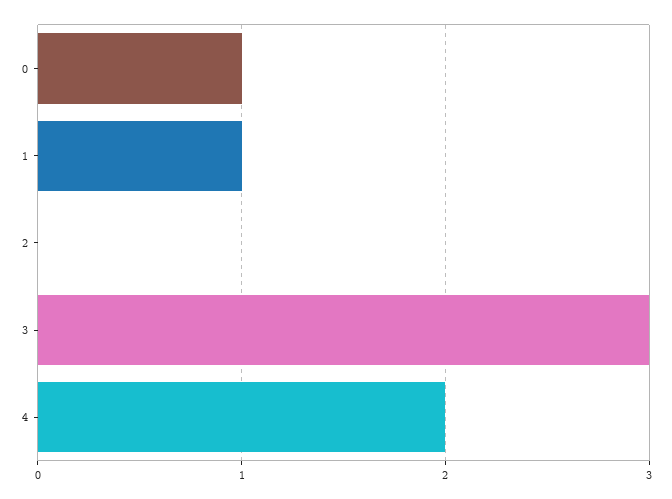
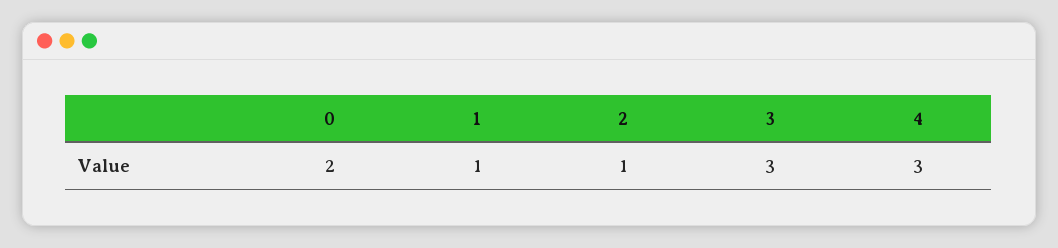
  {
-   "0": 1,
+   "0": 2,
    "1": 1,
-   "2": 0,
+   "2": 1,
    "3": 3,
-   "4": 2
+   "4": 3
  }

